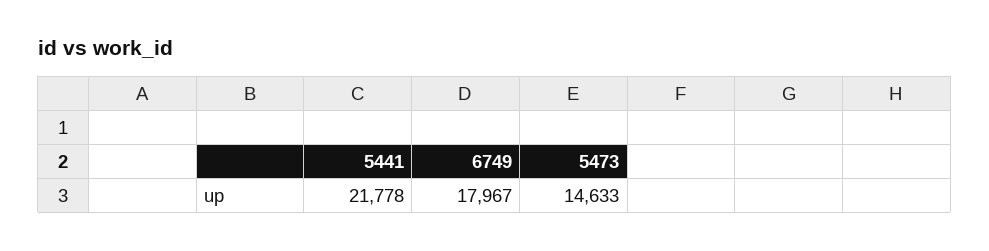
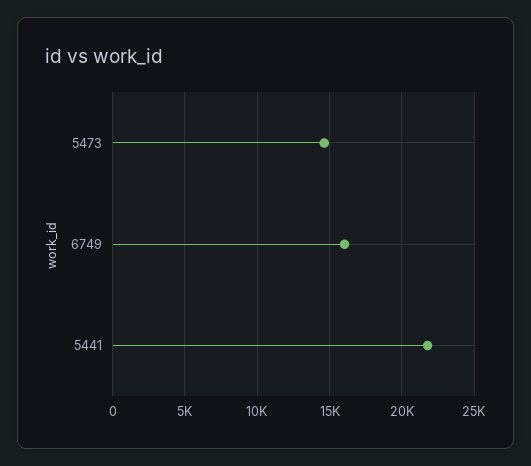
  {
    "5441": 21778,
-   "6749": 17967,
+   "6749": 16000,
    "5473": 14633
  }

